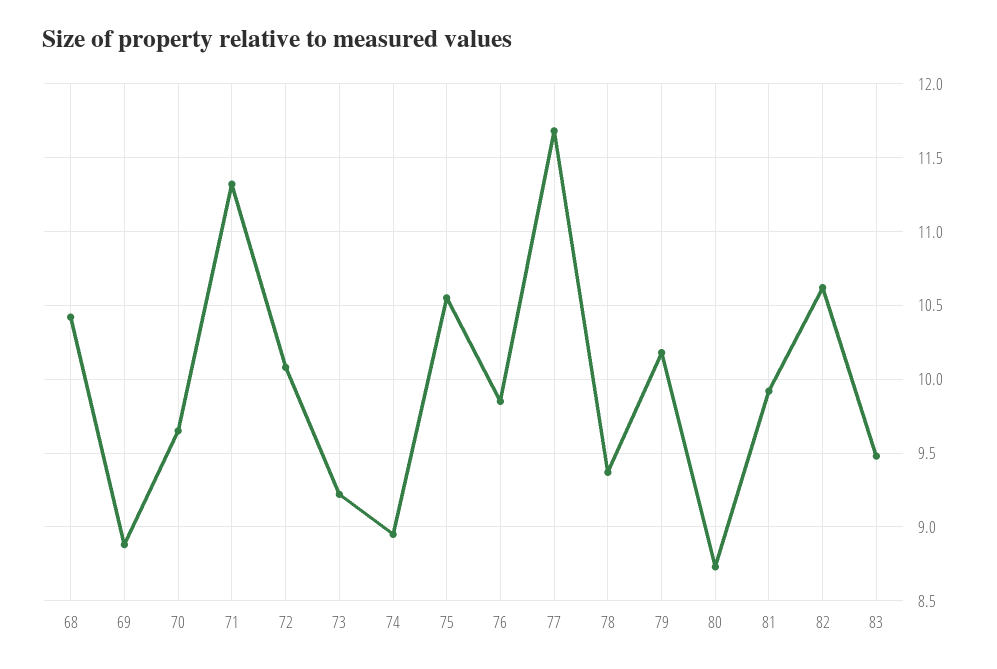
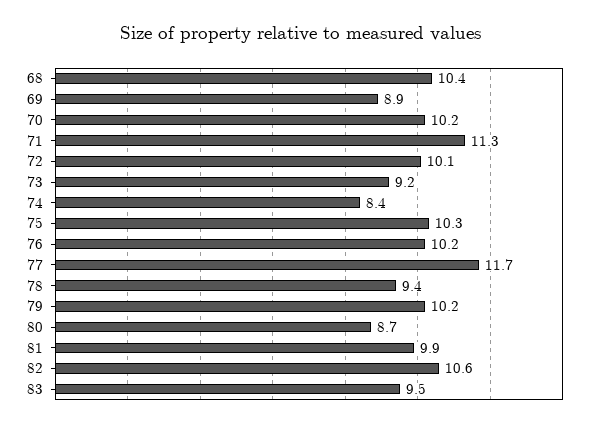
  {
    "68": 10.4,
    "69": 8.9,
-   "70": 9.65,
+   "70": 10.2,
    "71": 11.3,
    "72": 10.1,
    "73": 9.2,
-   "74": 8.95,
+   "74": 8.4,
-   "75": 10.55,
+   "75": 10.3,
-   "76": 9.85,
+   "76": 10.2,
    "77": 11.7,
    "78": 9.4,
    "79": 10.2,
    "80": 8.7,
    "81": 9.9,
    "82": 10.6,
    "83": 9.5
  }

